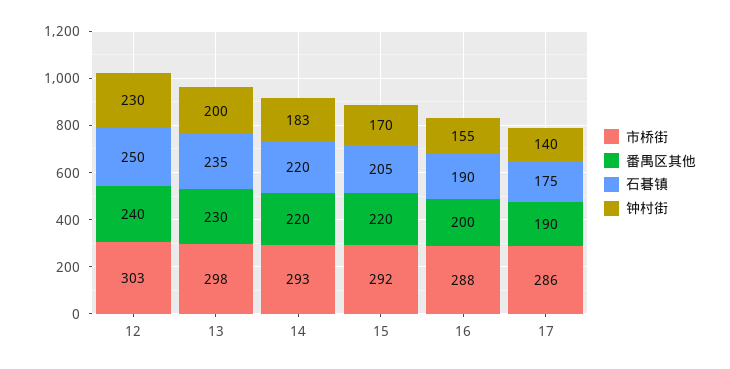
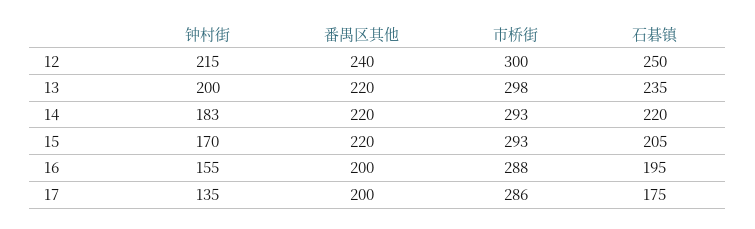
  {
    "市桥街": {
-     "12": 303,
+     "12": 300,
      "13": 298,
      "14": 293,
-     "15": 292,
+     "15": 293,
      "16": 288,
      "17": 286
    },
    "番禺区其他": {
      "12": 240,
-     "13": 230,
+     "13": 220,
      "14": 220,
      "15": 220,
      "16": 200,
-     "17": 190
+     "17": 200
    },
    "石碁镇": {
      "12": 250,
      "13": 235,
      "14": 220,
      "15": 205,
-     "16": 190,
+     "16": 195,
      "17": 175
    },
    "钟村街": {
-     "12": 230,
+     "12": 215,
      "13": 200,
      "14": 183,
      "15": 170,
      "16": 155,
-     "17": 140
+     "17": 135
    }
  }

